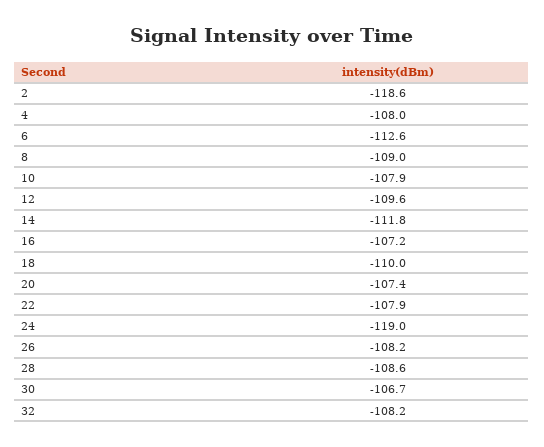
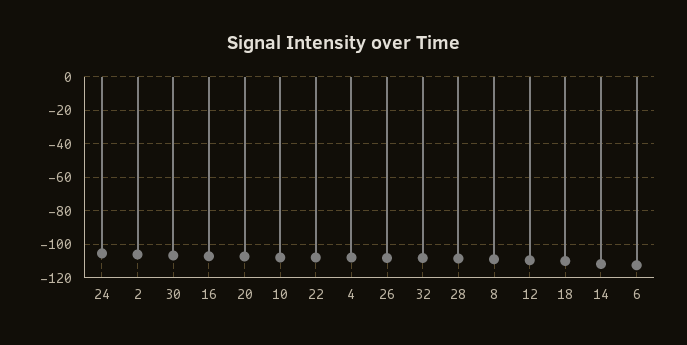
  {
-   "2": -118.6,
+   "2": -105,
    "4": -108,
    "6": -112.6,
    "8": -109,
    "10": -107.9,
    "12": -109.6,
    "14": -111.8,
    "16": -107.2,
    "18": -110,
    "20": -107.4,
    "22": -107.9,
-   "24": -119,
+   "24": -105,
    "26": -108.2,
    "28": -108.6,
    "30": -106.7,
    "32": -108.2
  }

